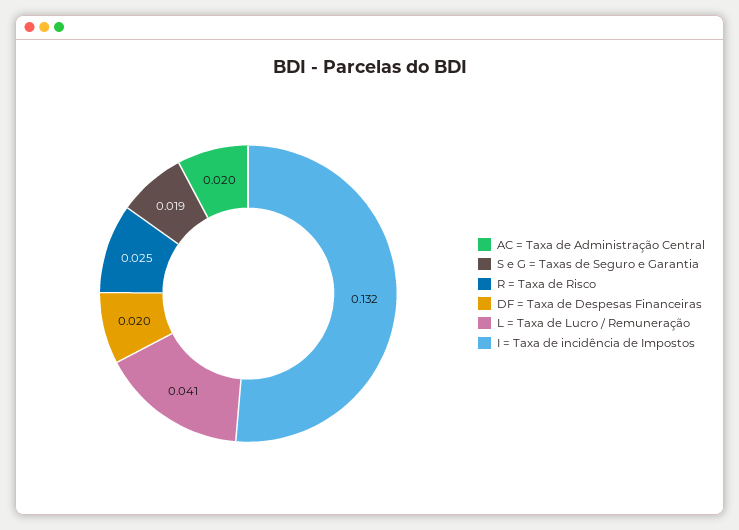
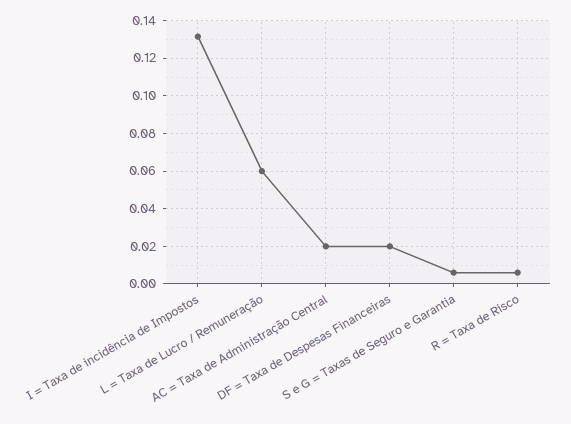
  {
    "AC = Taxa de Administração Central": 0.02,
-   "S e G = Taxas de Seguro e Garantia": 0.019,
+   "S e G = Taxas de Seguro e Garantia": 0.005,
-   "R = Taxa de Risco": 0.025,
+   "R = Taxa de Risco": 0.005,
    "DF = Taxa de Despesas Financeiras": 0.02,
-   "L = Taxa de Lucro / Remuneração": 0.041,
+   "L = Taxa de Lucro / Remuneração": 0.06,
    "I = Taxa de incidência de Impostos": 0.132
  }

